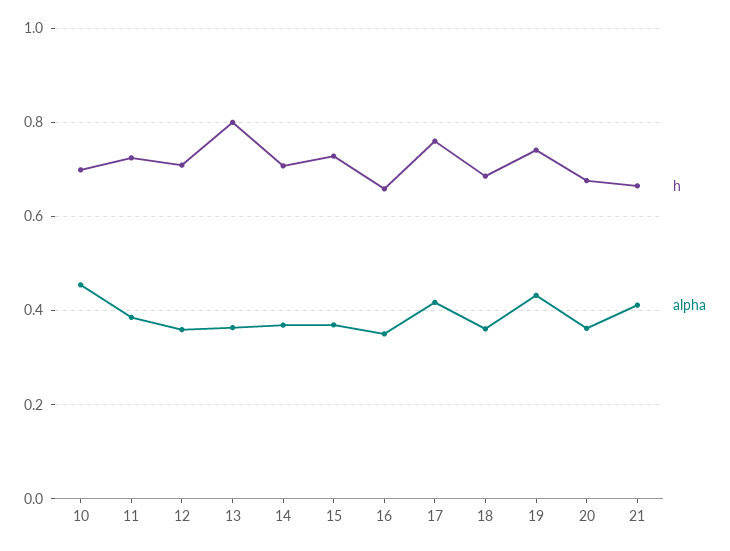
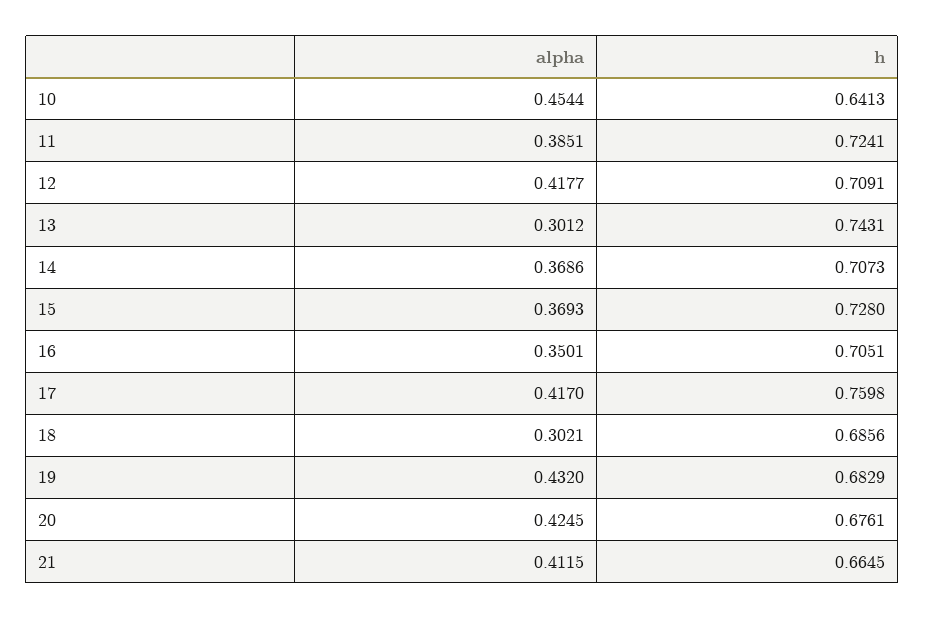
  {
    "h": {
-     "10": 0.7,
+     "10": 0.6413,
      "11": 0.7241,
      "12": 0.7091,
-     "13": 0.8,
+     "13": 0.7431,
      "14": 0.7073,
      "15": 0.728,
-     "16": 0.66,
+     "16": 0.7051,
      "17": 0.7598,
      "18": 0.6856,
-     "19": 0.74,
+     "19": 0.6829,
      "20": 0.6761,
      "21": 0.6645
    },
    "alpha": {
      "10": 0.4544,
      "11": 0.3851,
-     "12": 0.36,
+     "12": 0.4177,
-     "13": 0.36,
+     "13": 0.3012,
      "14": 0.3686,
      "15": 0.3693,
      "16": 0.3501,
      "17": 0.417,
-     "18": 0.36,
+     "18": 0.3021,
      "19": 0.432,
-     "20": 0.36,
+     "20": 0.4245,
      "21": 0.4115
    }
  }

